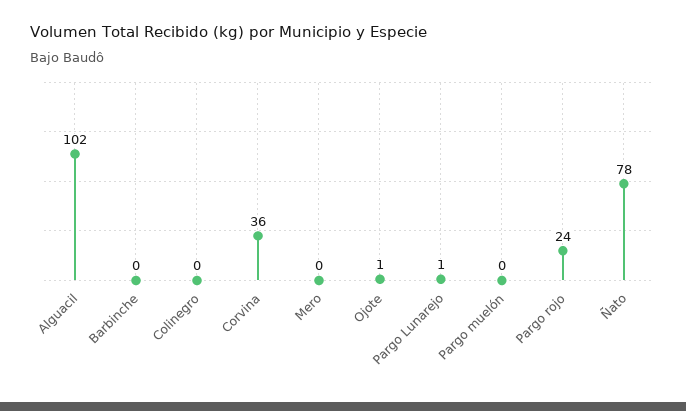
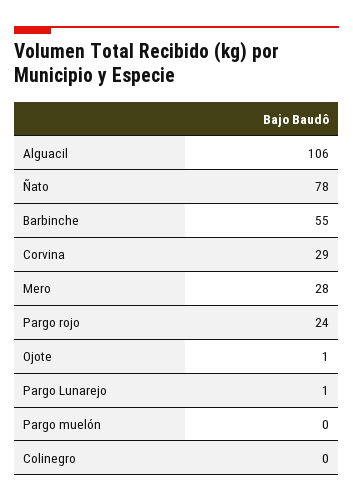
  {
-   "Alguacil": 102,
+   "Alguacil": 106,
-   "Barbinche": 0,
+   "Barbinche": 55,
    "Colinegro": 0,
-   "Corvina": 36,
+   "Corvina": 29,
-   "Mero": 0,
+   "Mero": 28,
    "Ojote": 1,
    "Pargo Lunarejo": 1,
    "Pargo muelón": 0,
    "Pargo rojo": 24,
    "Ñato": 78
  }

